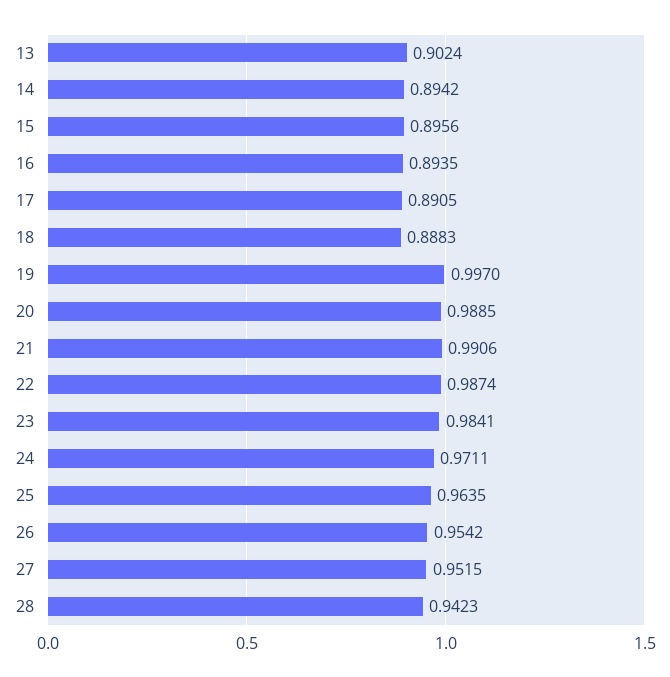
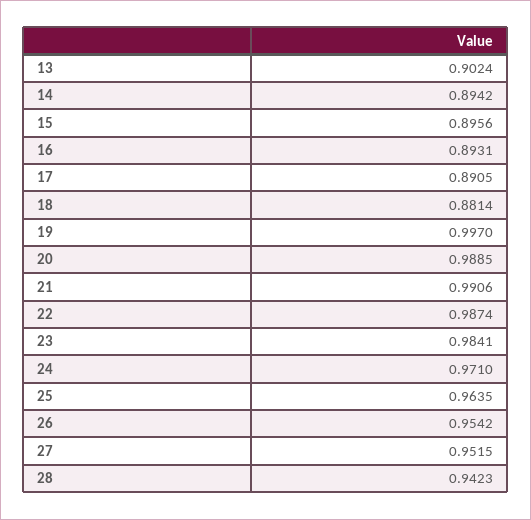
  {
    "13": 0.9024,
    "14": 0.8942,
    "15": 0.8956,
-   "16": 0.8935,
+   "16": 0.8931,
    "17": 0.8905,
-   "18": 0.8883,
+   "18": 0.8814,
    "19": 0.997,
    "20": 0.9885,
    "21": 0.9906,
    "22": 0.9874,
    "23": 0.9841,
-   "24": 0.9711,
+   "24": 0.971,
    "25": 0.9635,
    "26": 0.9542,
    "27": 0.9515,
    "28": 0.9423
  }

